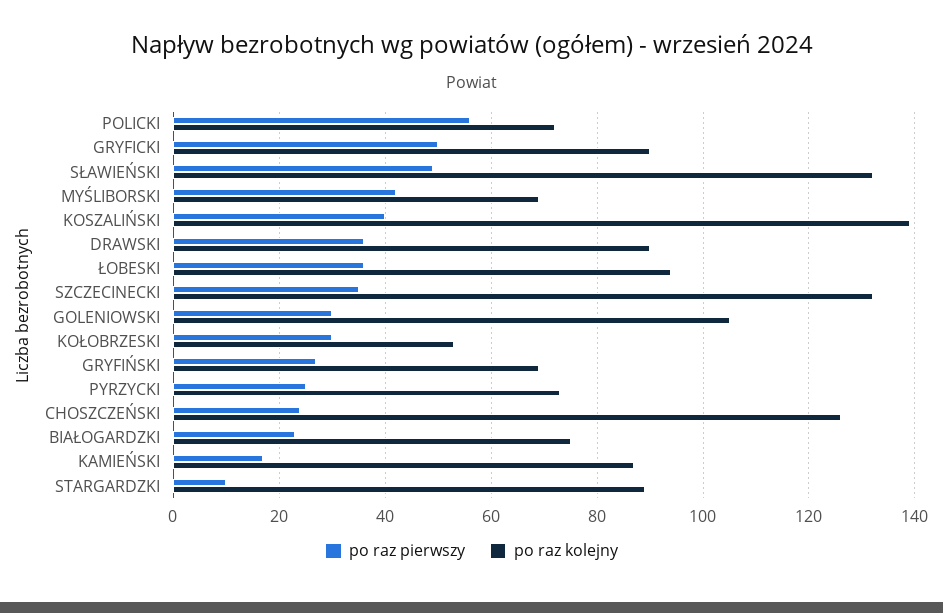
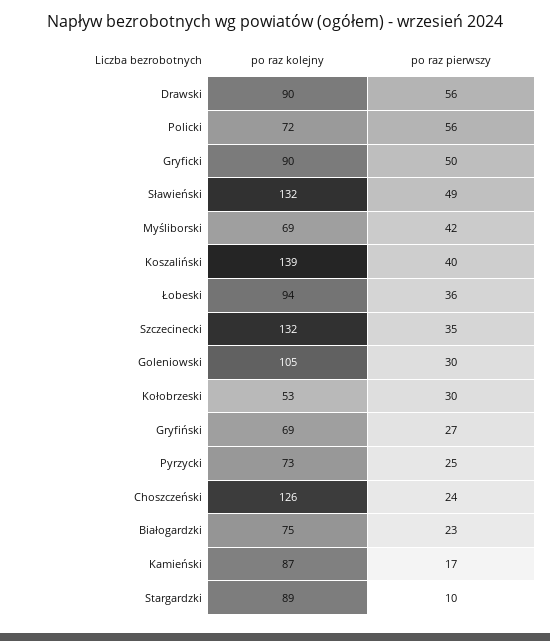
  {
    "po raz pierwszy": {
      "POLICKI": 56,
      "GRYFICKI": 50,
      "SŁAWIEŃSKI": 49,
      "MYŚLIBORSKI": 42,
      "KOSZALIŃSKI": 40,
-     "DRAWSKI": 35,
+     "DRAWSKI": 56,
      "ŁOBESKI": 36,
      "SZCZECINECKI": 35,
      "GOLENIOWSKI": 30,
      "KOŁOBRZESKI": 30,
      "GRYFIŃSKI": 27,
      "PYRZYCKI": 25,
      "CHOSZCZEŃSKI": 24,
      "BIAŁOGARDZKI": 23,
      "KAMIEŃSKI": 17,
      "STARGARDZKI": 10
    },
    "po raz kolejny": {
      "POLICKI": 72,
      "GRYFICKI": 90,
      "SŁAWIEŃSKI": 132,
      "MYŚLIBORSKI": 69,
      "KOSZALIŃSKI": 139,
      "DRAWSKI": 90,
      "ŁOBESKI": 94,
      "SZCZECINECKI": 132,
      "GOLENIOWSKI": 105,
      "KOŁOBRZESKI": 53,
      "GRYFIŃSKI": 69,
      "PYRZYCKI": 73,
      "CHOSZCZEŃSKI": 126,
      "BIAŁOGARDZKI": 75,
      "KAMIEŃSKI": 87,
      "STARGARDZKI": 89
    }
  }

